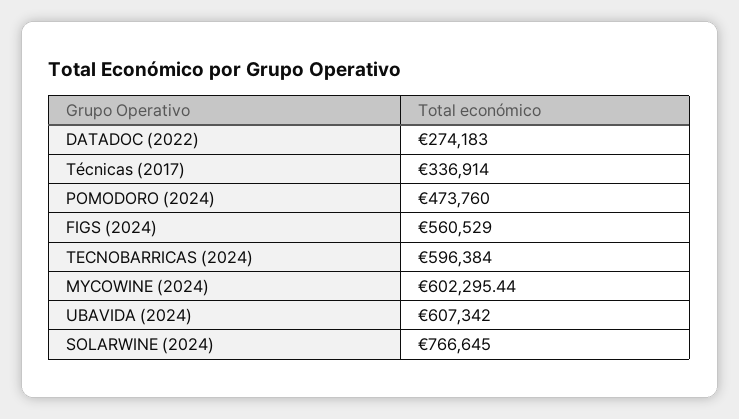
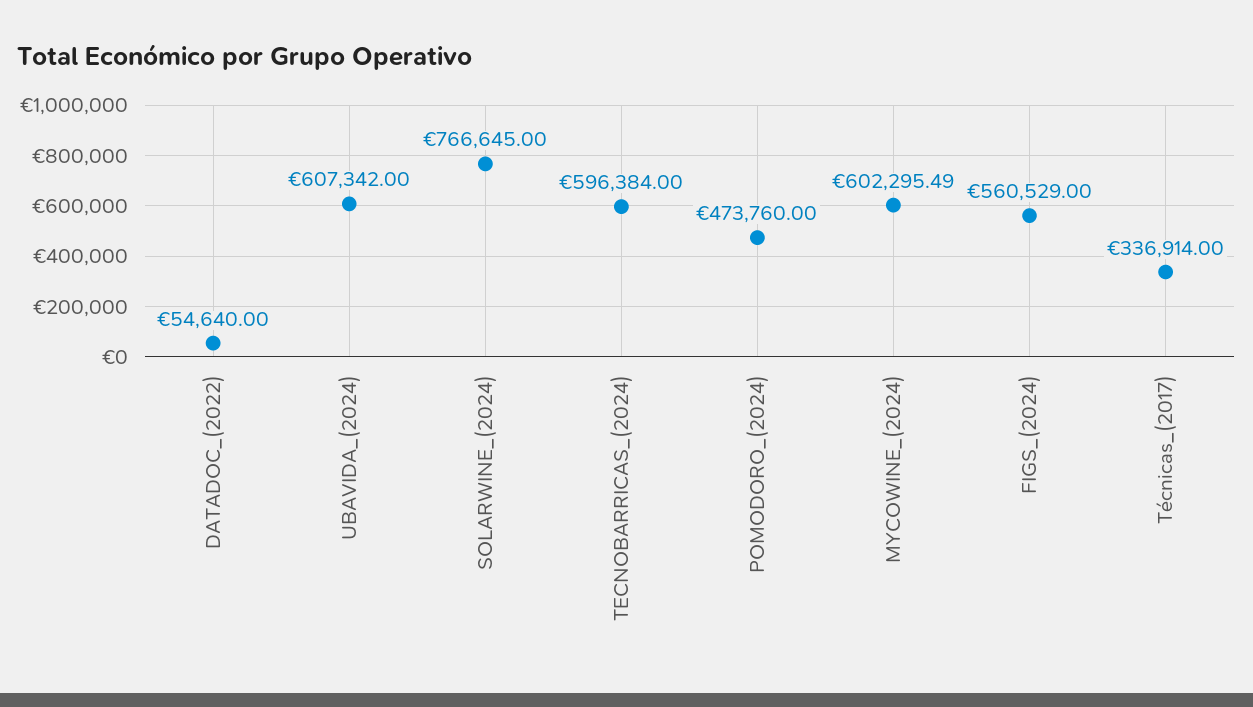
  {
-   "DATADOC (2022)": 274183,
+   "DATADOC (2022)": 54640,
    "Técnicas (2017)": 336914,
    "POMODORO (2024)": 473760,
    "FIGS (2024)": 560529,
    "TECNOBARRICAS (2024)": 596384,
-   "MYCOWINE (2024)": 602295.44,
+   "MYCOWINE (2024)": 602295.49,
    "UBAVIDA (2024)": 607342,
    "SOLARWINE (2024)": 766645
  }

